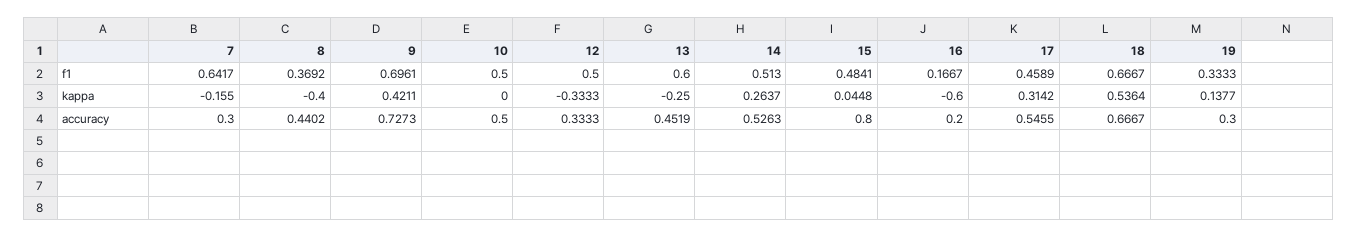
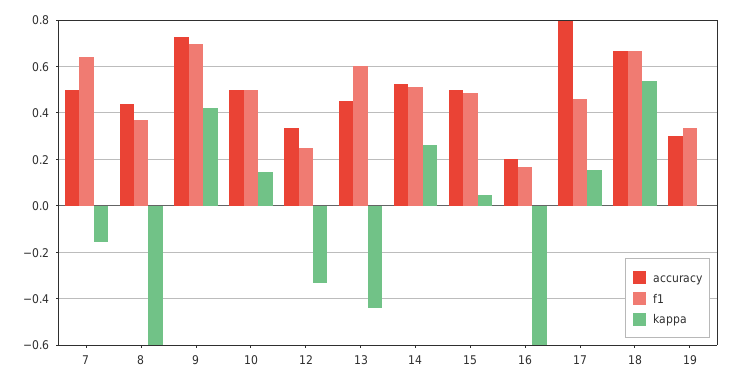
  {
    "f1": {
      "7": 0.6417,
      "8": 0.3692,
      "9": 0.6961,
      "10": 0.5,
-     "12": 0.5,
+     "12": 0.25,
      "13": 0.6,
      "14": 0.513,
      "15": 0.4841,
      "16": 0.1667,
      "17": 0.4589,
      "18": 0.6667,
      "19": 0.3333
    },
    "kappa": {
      "7": -0.155,
-     "8": -0.4,
+     "8": -0.6,
      "9": 0.4211,
-     "10": 0,
+     "10": 0.15,
      "12": -0.3333,
-     "13": -0.25,
+     "13": -0.45,
      "14": 0.2637,
      "15": 0.0448,
      "16": -0.6,
-     "17": 0.3142,
+     "17": 0.15,
      "18": 0.5364,
-     "19": 0.1377
+     "19": 0
    },
    "accuracy": {
-     "7": 0.3,
+     "7": 0.5,
      "8": 0.4402,
      "9": 0.7273,
      "10": 0.5,
      "12": 0.3333,
      "13": 0.4519,
      "14": 0.5263,
-     "15": 0.8,
+     "15": 0.5,
      "16": 0.2,
-     "17": 0.5455,
+     "17": 0.8,
      "18": 0.6667,
      "19": 0.3
    }
  }

